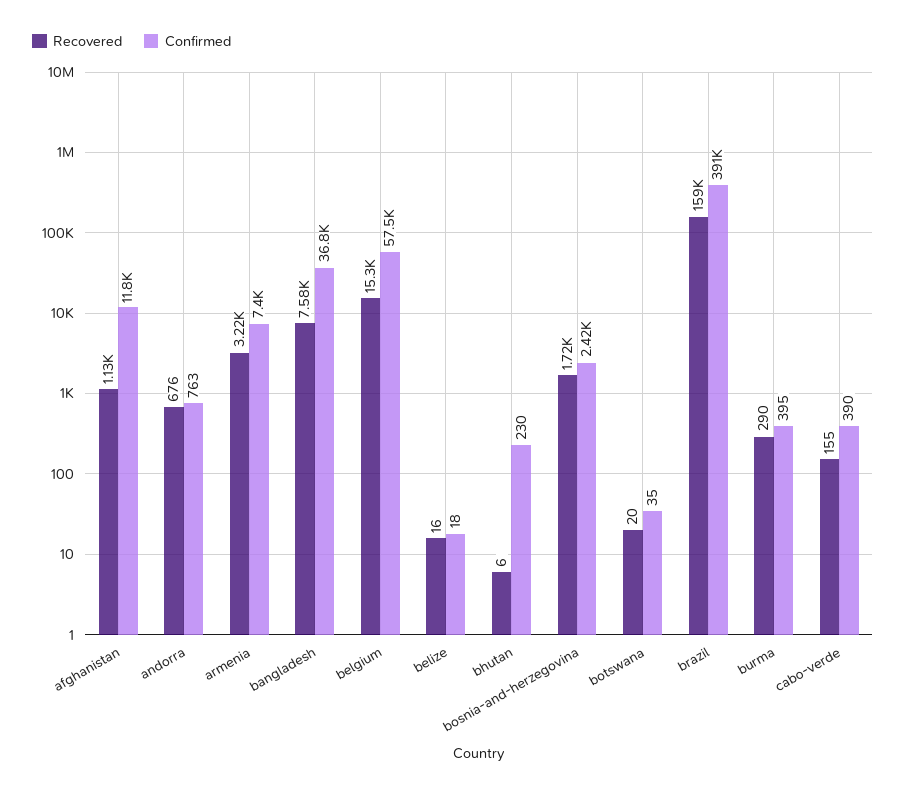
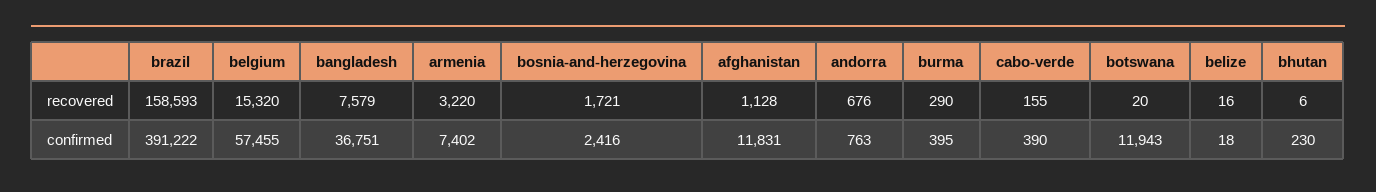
  {
    "Recovered": {
      "afghanistan": 1128,
      "andorra": 676,
      "armenia": 3220,
      "bangladesh": 7579,
      "belgium": 15320,
      "belize": 16,
      "bhutan": 6,
      "bosnia-and-herzegovina": 1721,
      "botswana": 20,
      "brazil": 158593,
      "burma": 290,
      "cabo-verde": 155
    },
    "Confirmed": {
      "afghanistan": 11831,
      "andorra": 763,
      "armenia": 7402,
      "bangladesh": 36751,
      "belgium": 57455,
      "belize": 18,
      "bhutan": 230,
      "bosnia-and-herzegovina": 2416,
-     "botswana": 35,
+     "botswana": 11943,
      "brazil": 391222,
      "burma": 395,
      "cabo-verde": 390
    }
  }

